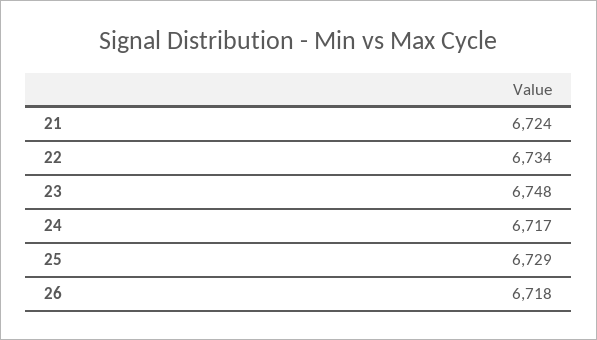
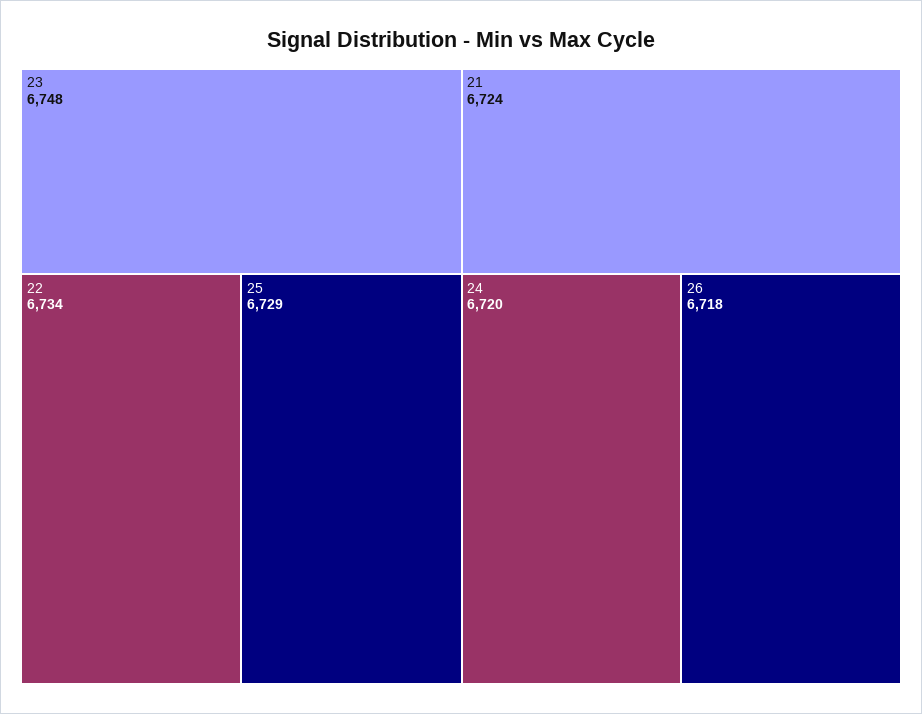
  {
    "21": 6724,
    "22": 6734,
    "23": 6748,
-   "24": 6717,
+   "24": 6720,
    "25": 6729,
    "26": 6718
  }

